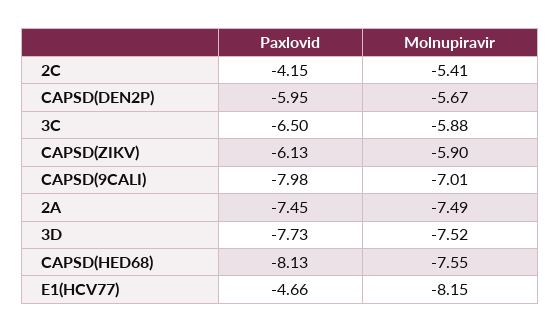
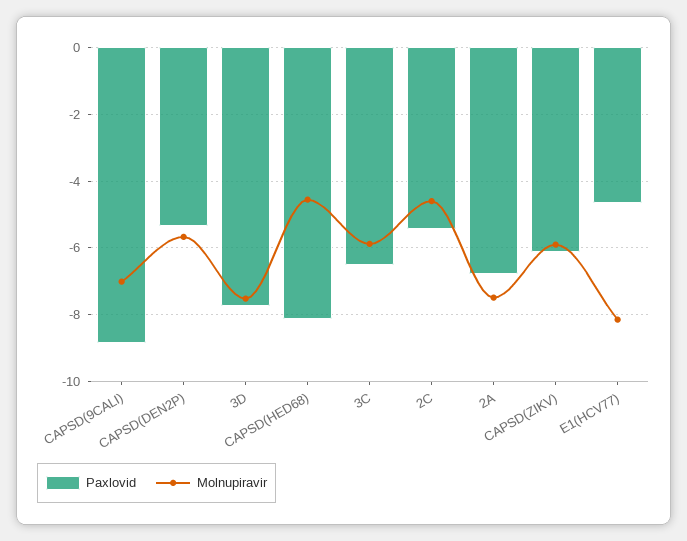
  {
    "Paxlovid": {
-     "2C": -4.15,
+     "2C": -5.4,
-     "CAPSD(DEN2P)": -5.95,
+     "CAPSD(DEN2P)": -5.4,
      "3C": -6.5,
      "CAPSD(ZIKV)": -6.13,
-     "CAPSD(9CALI)": -7.98,
+     "CAPSD(9CALI)": -8.8,
-     "2A": -7.45,
+     "2A": -6.8,
      "3D": -7.73,
      "CAPSD(HED68)": -8.13,
      "E1(HCV77)": -4.66
    },
    "Molnupiravir": {
-     "2C": -5.41,
+     "2C": -4.6,
      "CAPSD(DEN2P)": -5.67,
      "3C": -5.88,
      "CAPSD(ZIKV)": -5.9,
      "CAPSD(9CALI)": -7.01,
      "2A": -7.49,
      "3D": -7.52,
-     "CAPSD(HED68)": -7.55,
+     "CAPSD(HED68)": -4.6,
      "E1(HCV77)": -8.15
    }
  }

